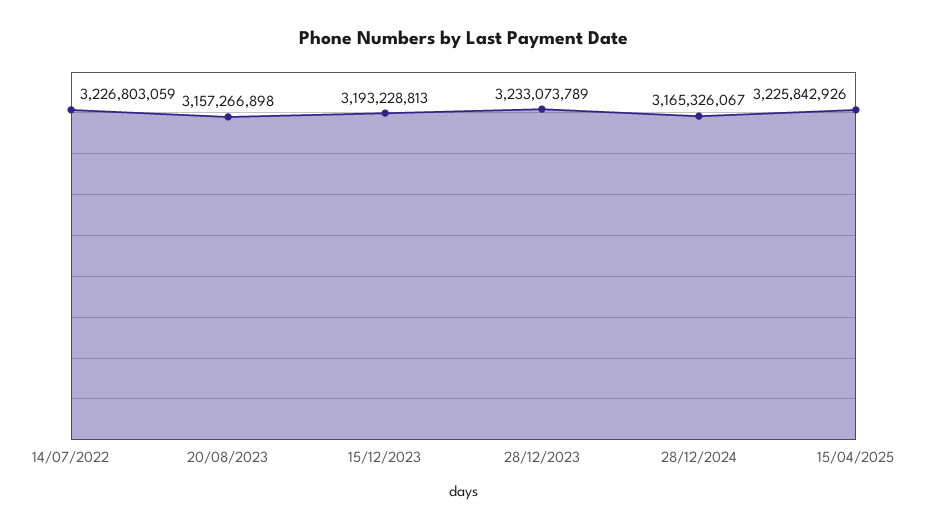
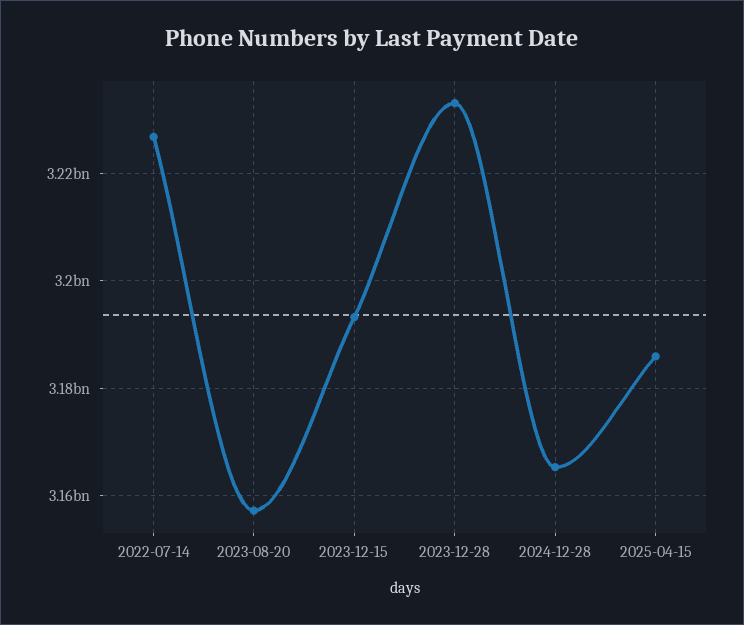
  {
    "14/07/2022": 3226803059,
    "20/08/2023": 3157266898,
    "15/12/2023": 3193228813,
    "28/12/2023": 3233073789,
    "28/12/2024": 3165326067,
-   "15/04/2025": 3225842926
+   "15/04/2025": 3186000000
  }

